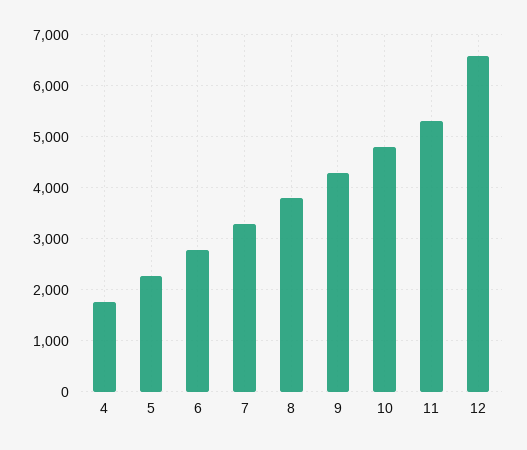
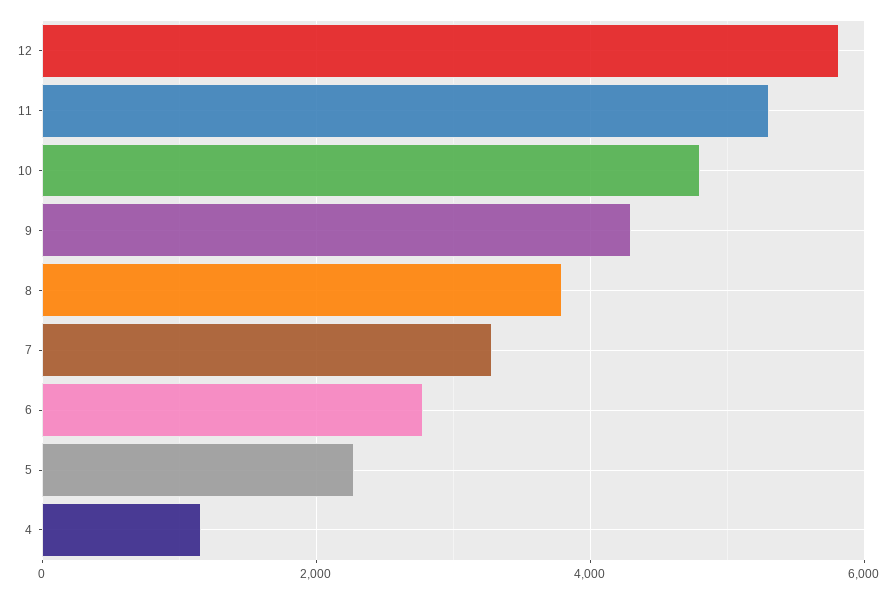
  {
-   "4": 1800,
+   "4": 1200,
    "5": 2200,
    "6": 2800,
    "7": 3200,
    "8": 3800,
    "9": 4200,
    "10": 4800,
    "11": 5400,
-   "12": 6600
+   "12": 5800
  }

